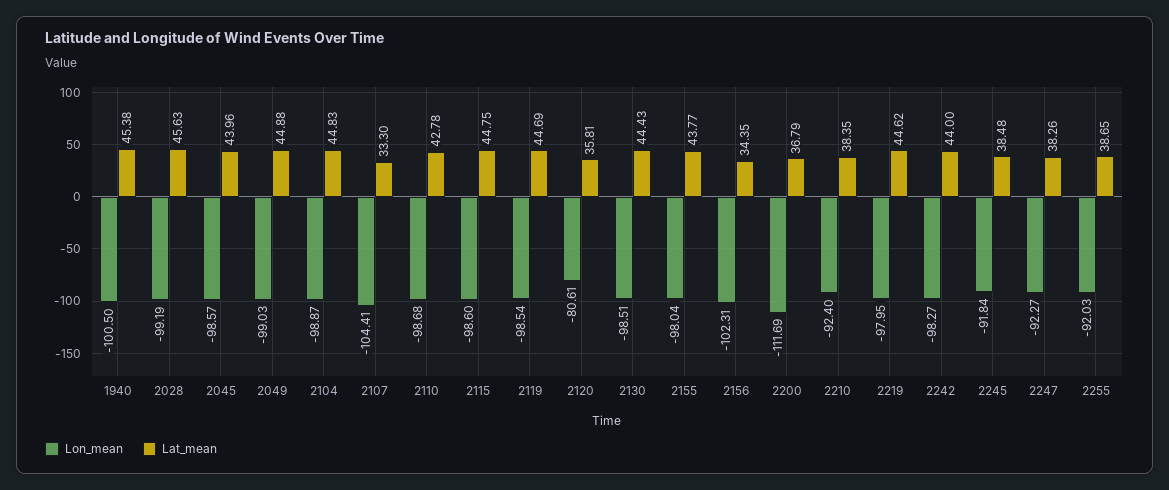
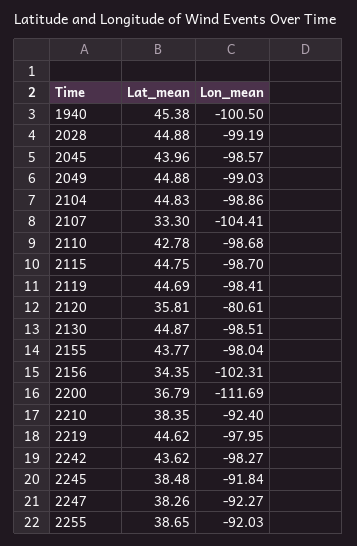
  {
    "Lon_mean": {
      "1940": -100.5,
      "2028": -99.19,
      "2045": -98.57,
      "2049": -99.03,
-     "2104": -98.87,
+     "2104": -98.86,
      "2107": -104.41,
      "2110": -98.68,
-     "2115": -98.6,
+     "2115": -98.7,
-     "2119": -98.54,
+     "2119": -98.41,
      "2120": -80.61,
      "2130": -98.51,
      "2155": -98.04,
      "2156": -102.31,
      "2200": -111.69,
      "2210": -92.4,
      "2219": -97.95,
      "2242": -98.27,
      "2245": -91.84,
      "2247": -92.27,
      "2255": -92.03
    },
    "Lat_mean": {
      "1940": 45.38,
-     "2028": 45.63,
+     "2028": 44.88,
      "2045": 43.96,
      "2049": 44.88,
      "2104": 44.83,
      "2107": 33.3,
      "2110": 42.78,
      "2115": 44.75,
      "2119": 44.69,
      "2120": 35.81,
-     "2130": 44.43,
+     "2130": 44.87,
      "2155": 43.77,
      "2156": 34.35,
      "2200": 36.79,
      "2210": 38.35,
      "2219": 44.62,
-     "2242": 44,
+     "2242": 43.62,
      "2245": 38.48,
      "2247": 38.26,
      "2255": 38.65
    }
  }

